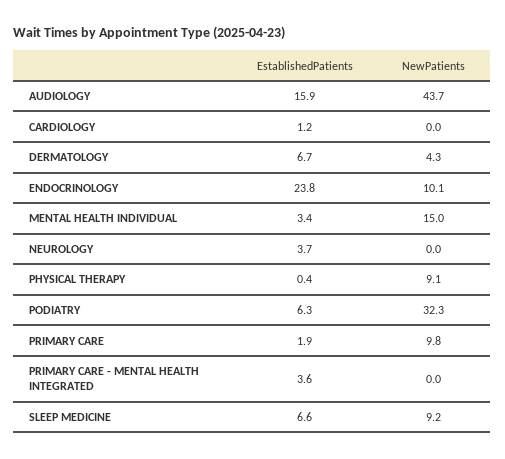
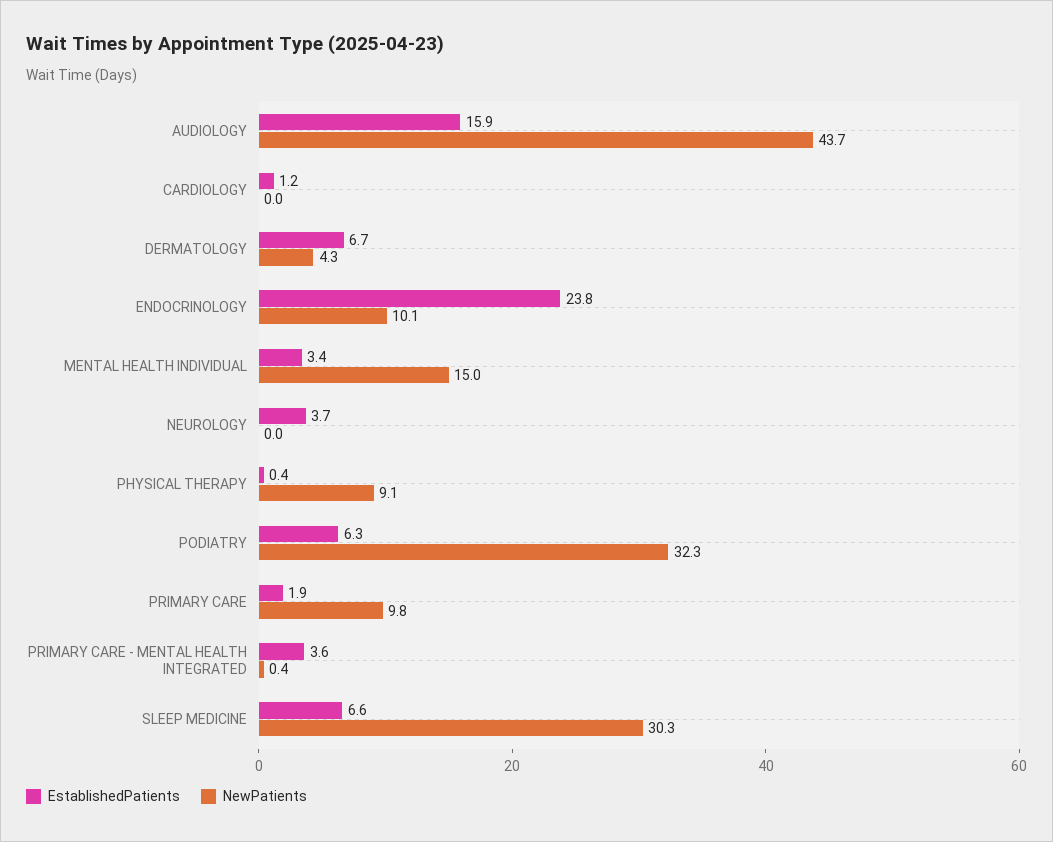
  {
    "EstablishedPatients": {
      "AUDIOLOGY": 15.9,
      "CARDIOLOGY": 1.2,
      "DERMATOLOGY": 6.7,
      "ENDOCRINOLOGY": 23.8,
      "MENTAL HEALTH INDIVIDUAL": 3.4,
      "NEUROLOGY": 3.7,
      "PHYSICAL THERAPY": 0.4,
      "PODIATRY": 6.3,
      "PRIMARY CARE": 1.9,
      "PRIMARY CARE - MENTAL HEALTH INTEGRATED": 3.6,
      "SLEEP MEDICINE": 6.6
    },
    "NewPatients": {
      "AUDIOLOGY": 43.7,
      "CARDIOLOGY": 0,
      "DERMATOLOGY": 4.3,
      "ENDOCRINOLOGY": 10.1,
      "MENTAL HEALTH INDIVIDUAL": 15,
      "NEUROLOGY": 0,
      "PHYSICAL THERAPY": 9.1,
      "PODIATRY": 32.3,
      "PRIMARY CARE": 9.8,
-     "PRIMARY CARE - MENTAL HEALTH INTEGRATED": 0,
+     "PRIMARY CARE - MENTAL HEALTH INTEGRATED": 0.4,
-     "SLEEP MEDICINE": 9.2
+     "SLEEP MEDICINE": 30.3
    }
  }

